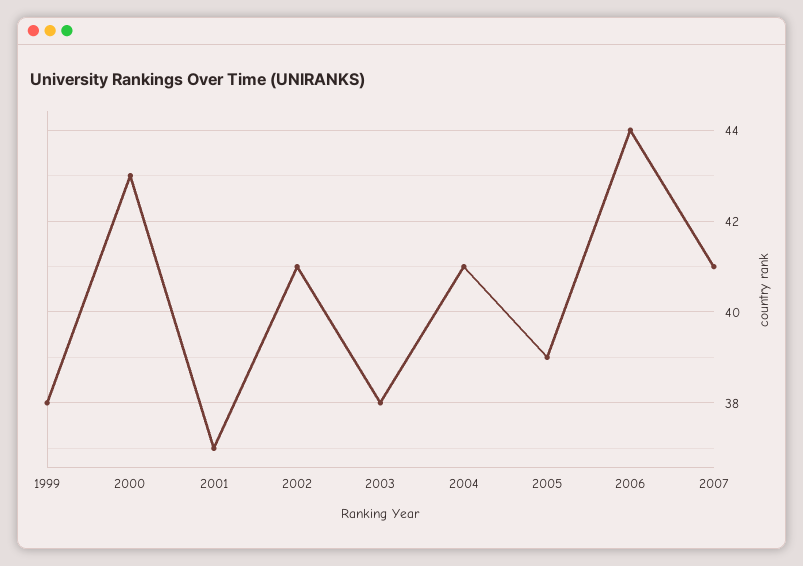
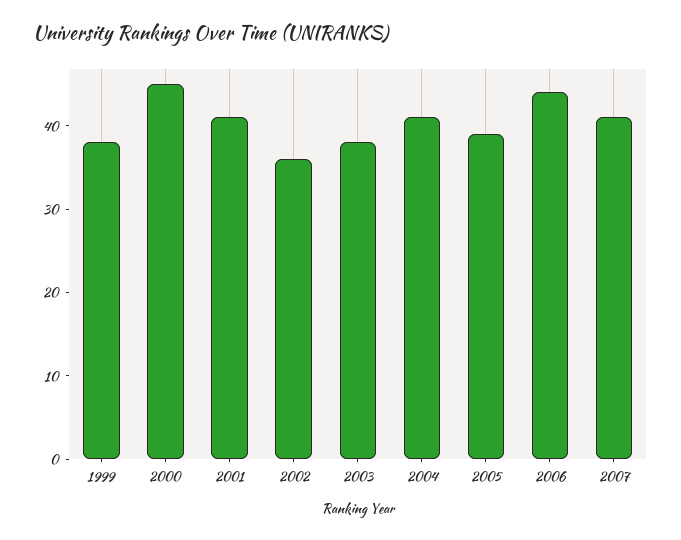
  {
    "1999": 38,
-   "2000": 43,
+   "2000": 45,
-   "2001": 37,
+   "2001": 41,
-   "2002": 41,
+   "2002": 36,
    "2003": 38,
    "2004": 41,
    "2005": 39,
    "2006": 44,
    "2007": 41
  }

